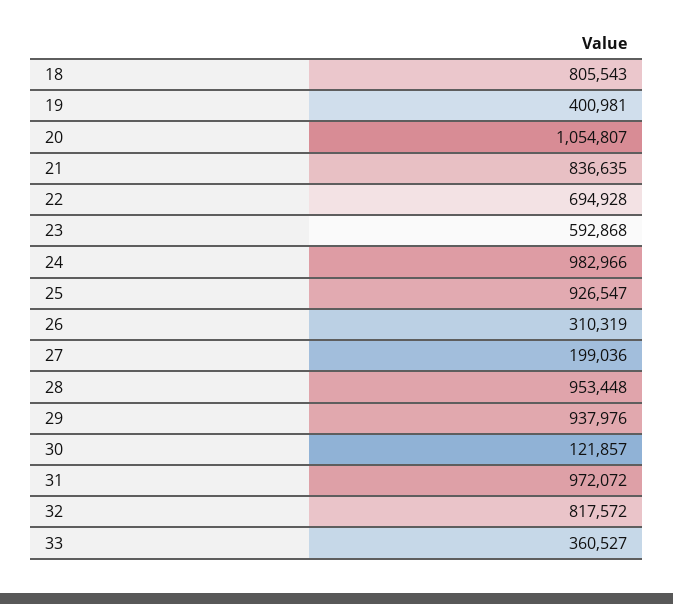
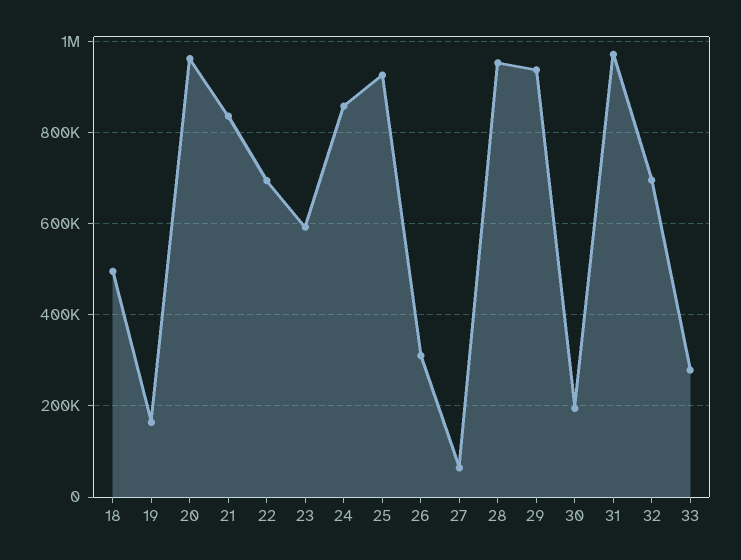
  {
-   "18": 805543,
+   "18": 500000,
-   "19": 400981,
+   "19": 160000,
-   "20": 1054807,
+   "20": 960000,
    "21": 836635,
    "22": 694928,
    "23": 592868,
-   "24": 982966,
+   "24": 860000,
    "25": 926547,
    "26": 310319,
-   "27": 199036,
+   "27": 60000,
    "28": 953448,
    "29": 937976,
-   "30": 121857,
+   "30": 200000,
    "31": 972072,
-   "32": 817572,
+   "32": 700000,
-   "33": 360527
+   "33": 280000
  }

